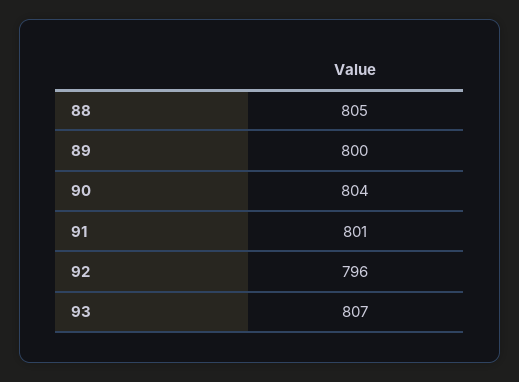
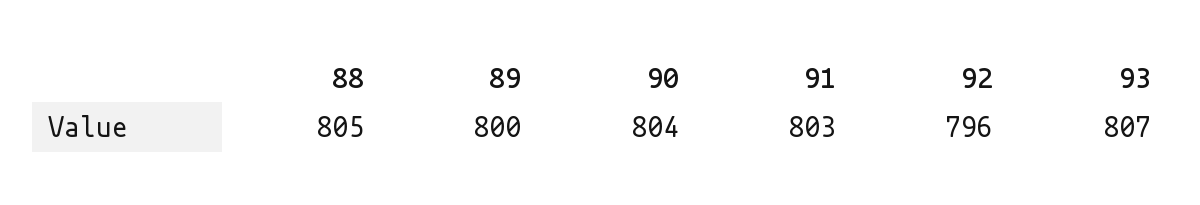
  {
    "88": 805,
    "89": 800,
    "90": 804,
-   "91": 801,
+   "91": 803,
    "92": 796,
    "93": 807
  }

